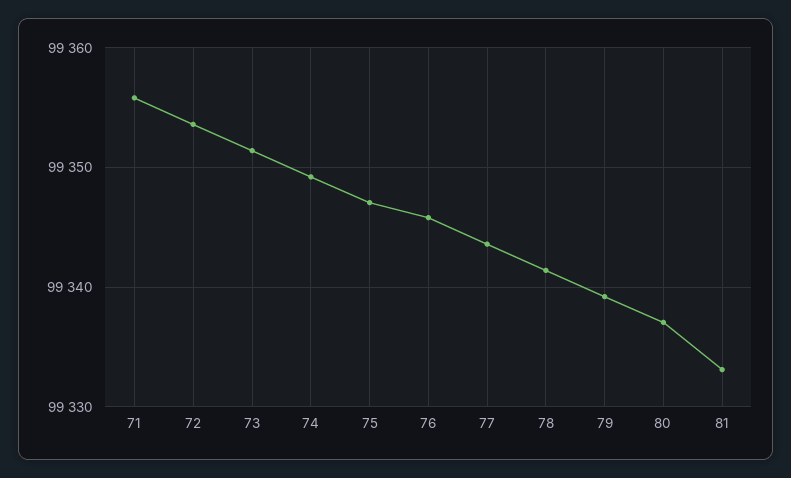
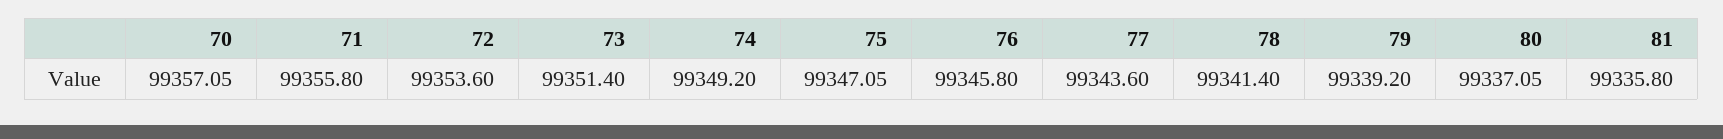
  {
    "71": 99355.8,
    "72": 99353.6,
    "73": 99351.4,
    "74": 99349.2,
    "75": 99347.05,
    "76": 99345.8,
    "77": 99343.6,
    "78": 99341.4,
    "79": 99339.2,
    "80": 99337.05,
-   "81": 99333
+   "81": 99335.8,
+   "70": 99357.05
  }

